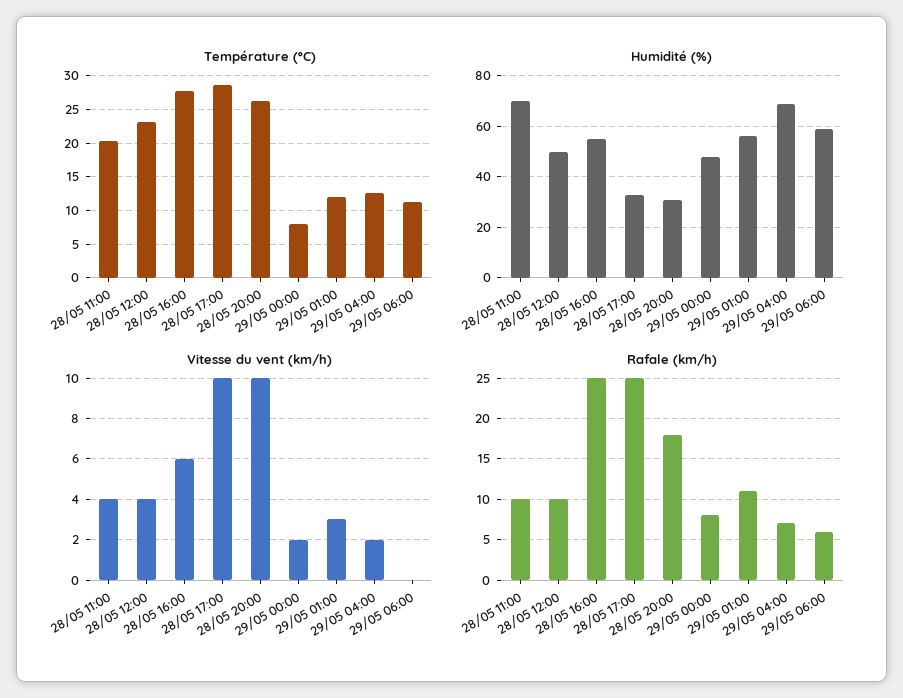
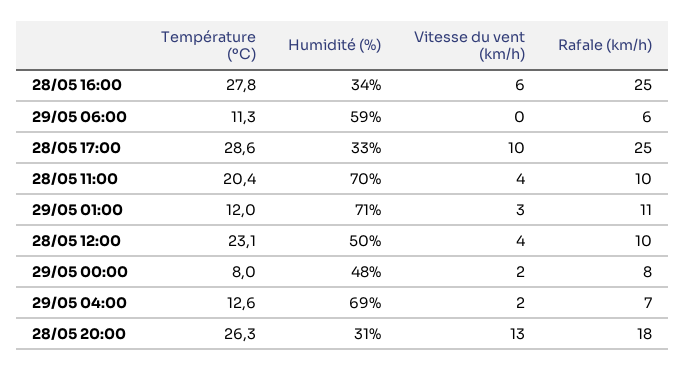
  {
    "Température (ºC)": {
      "28/05 11:00": 20.4,
      "28/05 12:00": 23.1,
      "28/05 16:00": 27.8,
      "28/05 17:00": 28.6,
      "28/05 20:00": 26.3,
      "29/05 00:00": 8,
      "29/05 01:00": 12,
      "29/05 04:00": 12.6,
      "29/05 06:00": 11.3
    },
    "Humidité (%)": {
      "28/05 11:00": 70,
      "28/05 12:00": 50,
-     "28/05 16:00": 55,
+     "28/05 16:00": 34,
      "28/05 17:00": 33,
      "28/05 20:00": 31,
      "29/05 00:00": 48,
-     "29/05 01:00": 55,
+     "29/05 01:00": 71,
      "29/05 04:00": 69,
      "29/05 06:00": 59
    },
    "Vitesse du vent (km/h)": {
      "28/05 11:00": 4,
      "28/05 12:00": 4,
      "28/05 16:00": 6,
      "28/05 17:00": 10,
-     "28/05 20:00": 10,
+     "28/05 20:00": 13,
      "29/05 00:00": 2,
      "29/05 01:00": 3,
      "29/05 04:00": 2,
      "29/05 06:00": 0
    },
    "Rafale (km/h)": {
      "28/05 11:00": 10,
      "28/05 12:00": 10,
      "28/05 16:00": 25,
      "28/05 17:00": 25,
      "28/05 20:00": 18,
      "29/05 00:00": 8,
      "29/05 01:00": 11,
      "29/05 04:00": 7,
      "29/05 06:00": 6
    }
  }

